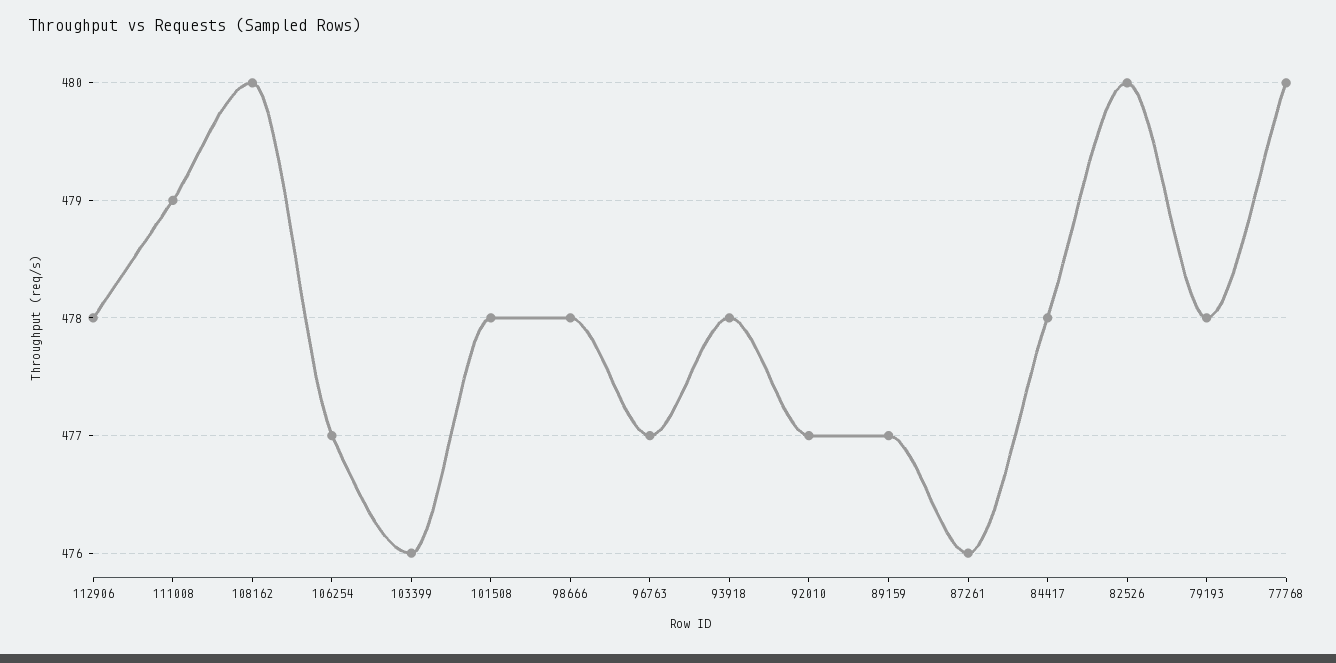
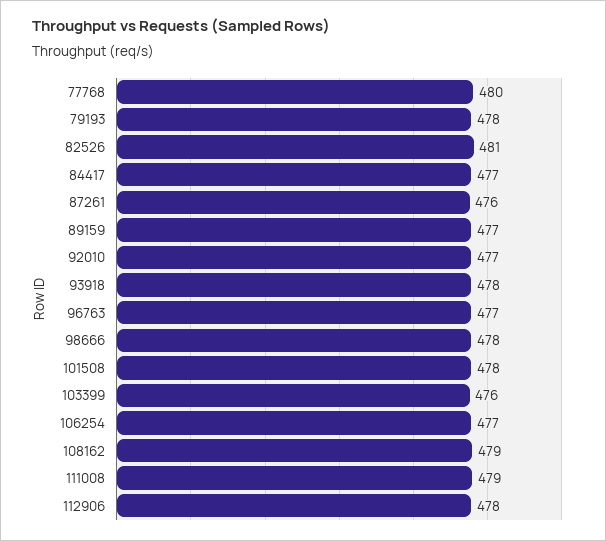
  {
    "112906": 478,
    "111008": 479,
-   "108162": 480,
+   "108162": 479,
    "106254": 477,
    "103399": 476,
    "101508": 478,
    "98666": 478,
    "96763": 477,
    "93918": 478,
    "92010": 477,
    "89159": 477,
    "87261": 476,
-   "84417": 478,
+   "84417": 477,
-   "82526": 480,
+   "82526": 481,
    "79193": 478,
    "77768": 480
  }

